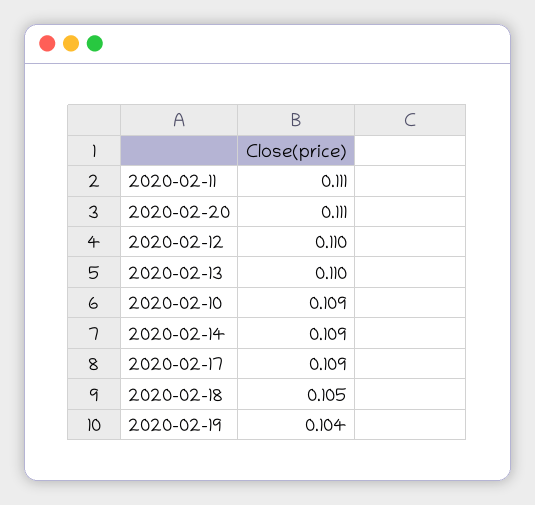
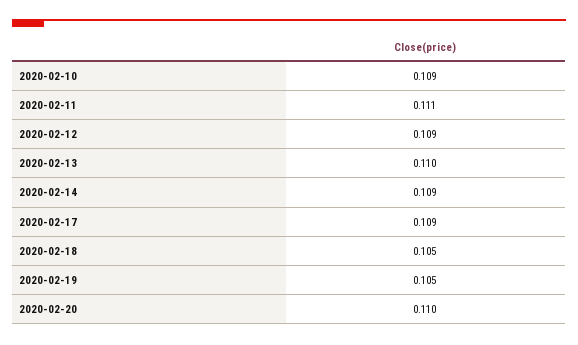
  {
    "2020-02-11": 0.111,
-   "2020-02-20": 0.111,
+   "2020-02-20": 0.11,
-   "2020-02-12": 0.11,
+   "2020-02-12": 0.109,
    "2020-02-13": 0.11,
    "2020-02-10": 0.109,
    "2020-02-14": 0.109,
    "2020-02-17": 0.109,
    "2020-02-18": 0.105,
-   "2020-02-19": 0.104
+   "2020-02-19": 0.105
  }

